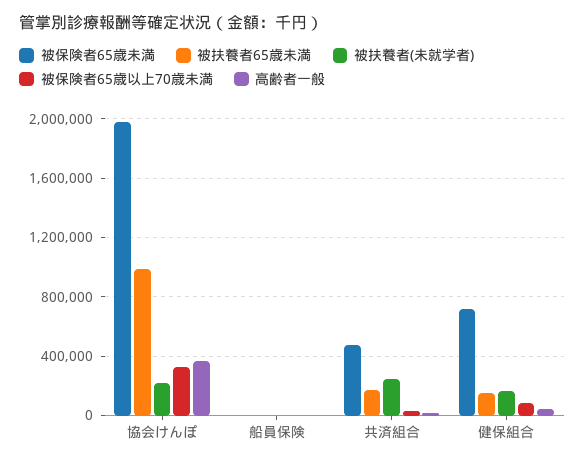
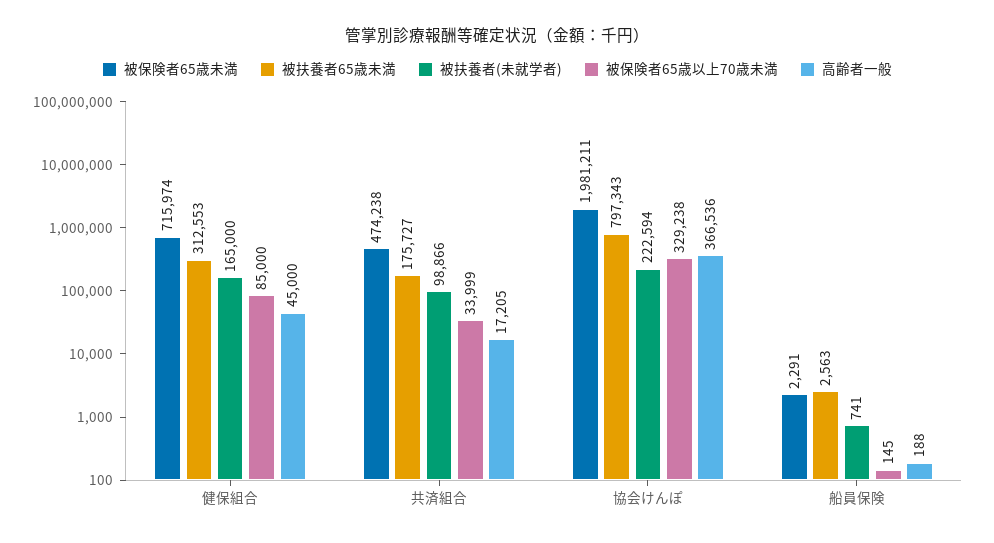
  {
    "被保険者65歳未満": {
      "協会けんぽ": 1981211,
      "船員保険": 2291,
      "共済組合": 474238,
      "健保組合": 715974
    },
    "被扶養者65歳未満": {
-     "協会けんぽ": 1000000,
+     "協会けんぽ": 797343,
      "船員保険": 2563,
      "共済組合": 175727,
-     "健保組合": 150000
+     "健保組合": 312553
    },
    "被扶養者(未就学者)": {
      "協会けんぽ": 222594,
      "船員保険": 741,
-     "共済組合": 250000,
+     "共済組合": 98866,
      "健保組合": 165000
    },
    "被保険者65歳以上70歳未満": {
      "協会けんぽ": 329238,
      "船員保険": 145,
      "共済組合": 33999,
      "健保組合": 85000
    },
    "高齢者一般": {
      "協会けんぽ": 366536,
      "船員保険": 188,
      "共済組合": 17205,
      "健保組合": 45000
    }
  }

